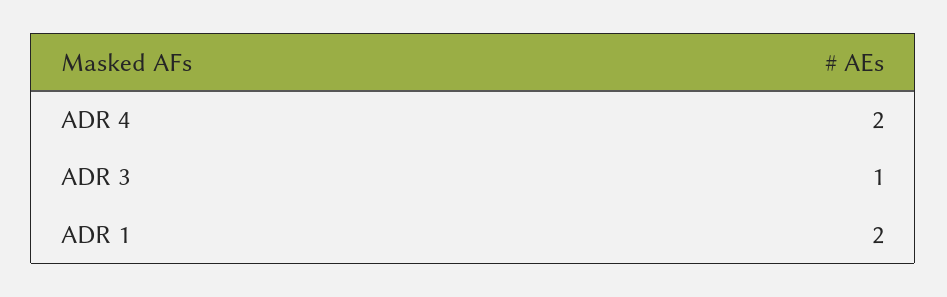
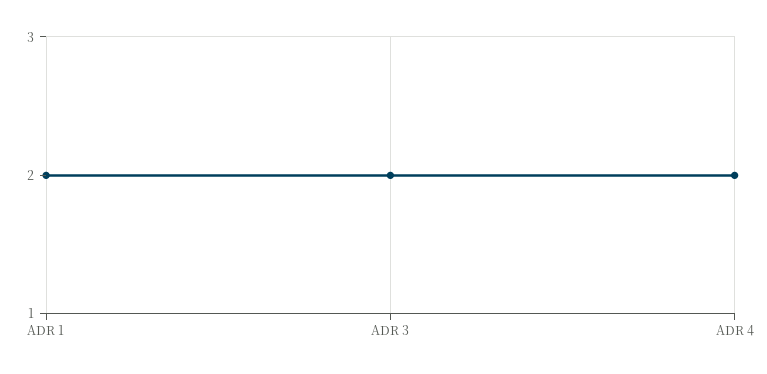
  {
    "ADR 4": 2,
-   "ADR 3": 1,
+   "ADR 3": 2,
    "ADR 1": 2
  }

